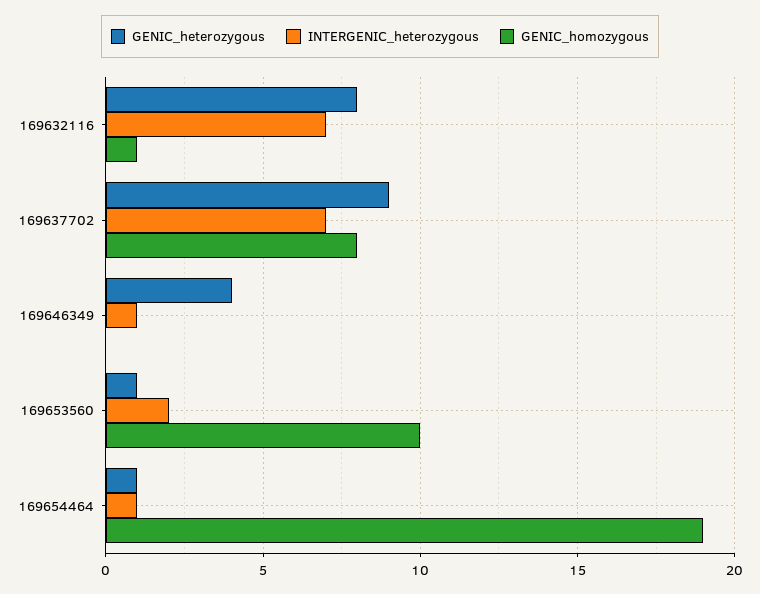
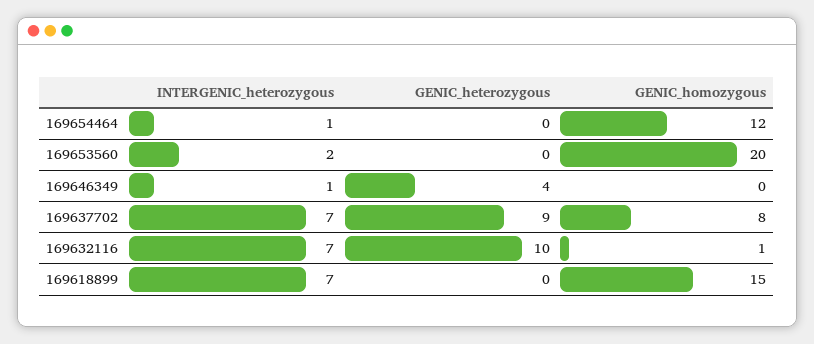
  {
    "GENIC_heterozygous": {
-     "169632116": 8,
+     "169632116": 10,
      "169637702": 9,
      "169646349": 4,
-     "169653560": 1,
+     "169653560": 0,
-     "169654464": 1
+     "169654464": 0,
+     "169618899": 0
    },
    "INTERGENIC_heterozygous": {
      "169632116": 7,
      "169637702": 7,
      "169646349": 1,
      "169653560": 2,
-     "169654464": 1
+     "169654464": 1,
+     "169618899": 7
    },
    "GENIC_homozygous": {
      "169632116": 1,
      "169637702": 8,
      "169646349": 0,
-     "169653560": 10,
+     "169653560": 20,
-     "169654464": 19
+     "169654464": 12,
+     "169618899": 15
    }
  }

